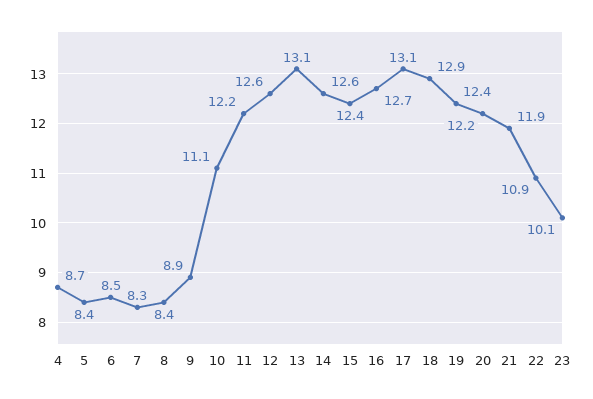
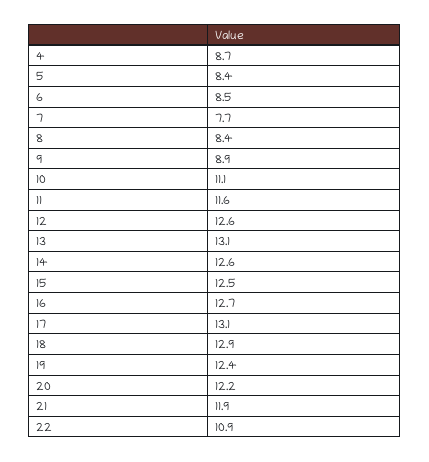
  {
    "4": 8.7,
    "5": 8.4,
    "6": 8.5,
-   "7": 8.3,
+   "7": 7.7,
    "8": 8.4,
    "9": 8.9,
    "10": 11.1,
-   "11": 12.2,
+   "11": 11.6,
    "12": 12.6,
    "13": 13.1,
    "14": 12.6,
-   "15": 12.4,
+   "15": 12.5,
    "16": 12.7,
    "17": 13.1,
    "18": 12.9,
    "19": 12.4,
    "20": 12.2,
    "21": 11.9,
-   "22": 10.9,
+   "22": 10.9
-   "23": 10.1
  }

